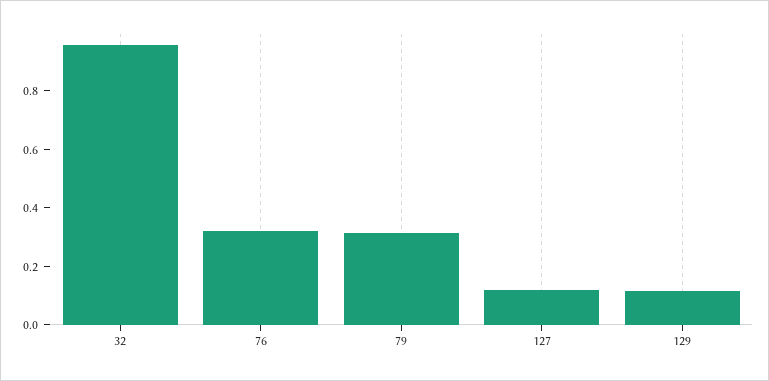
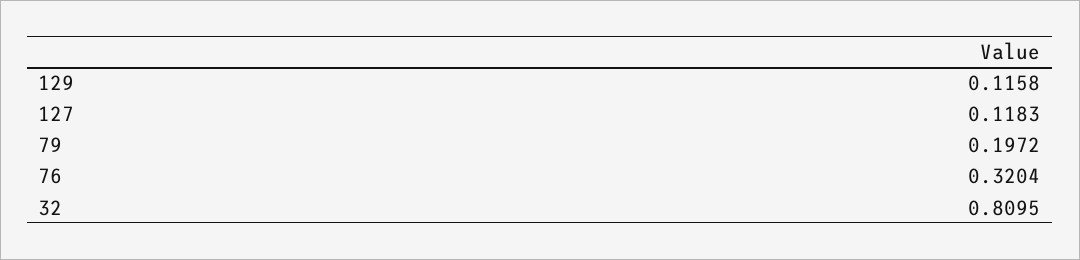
  {
-   "32": 0.95,
+   "32": 0.8095,
    "76": 0.3204,
-   "79": 0.3,
+   "79": 0.1972,
    "127": 0.1183,
    "129": 0.1158
  }

